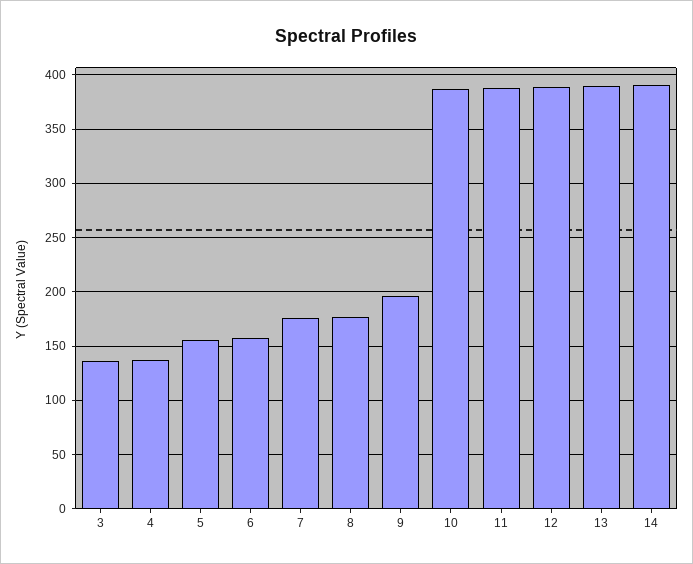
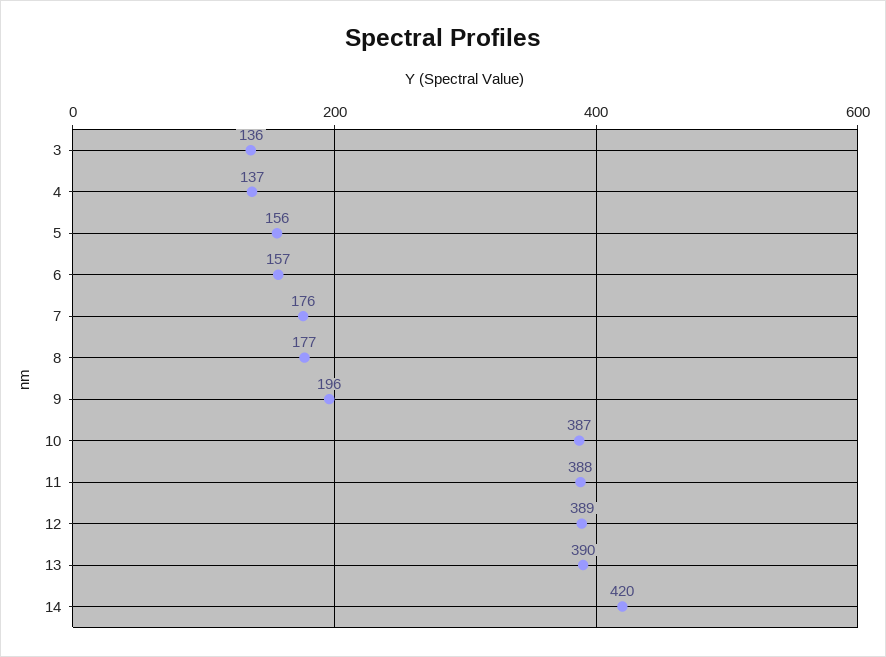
  {
    "3": 136,
    "4": 137,
    "5": 156,
    "6": 157,
    "7": 176,
    "8": 177,
    "9": 196,
    "10": 387,
    "11": 388,
    "12": 389,
    "13": 390,
-   "14": 390
+   "14": 420
  }

